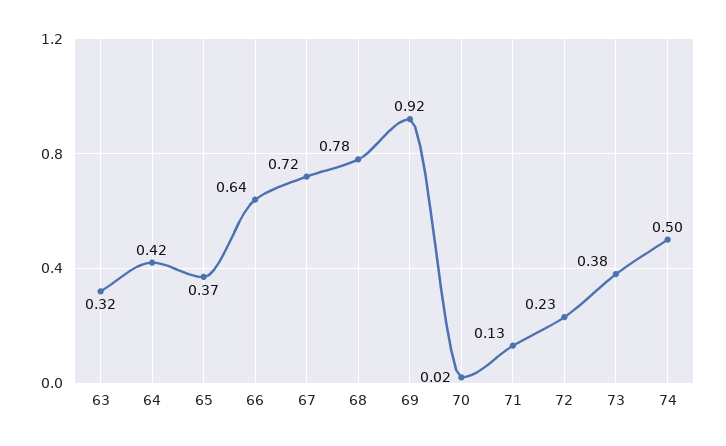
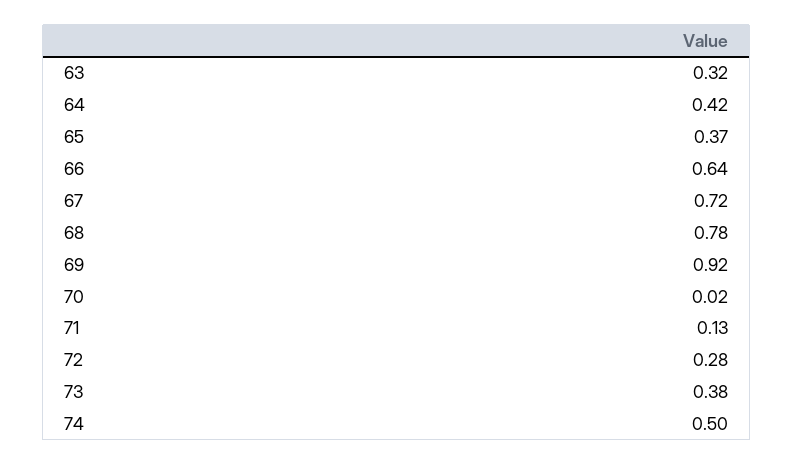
  {
    "63": 0.32,
    "64": 0.42,
    "65": 0.37,
    "66": 0.64,
    "67": 0.72,
    "68": 0.78,
    "69": 0.92,
    "70": 0.02,
    "71": 0.13,
-   "72": 0.23,
+   "72": 0.28,
    "73": 0.38,
    "74": 0.5
  }

